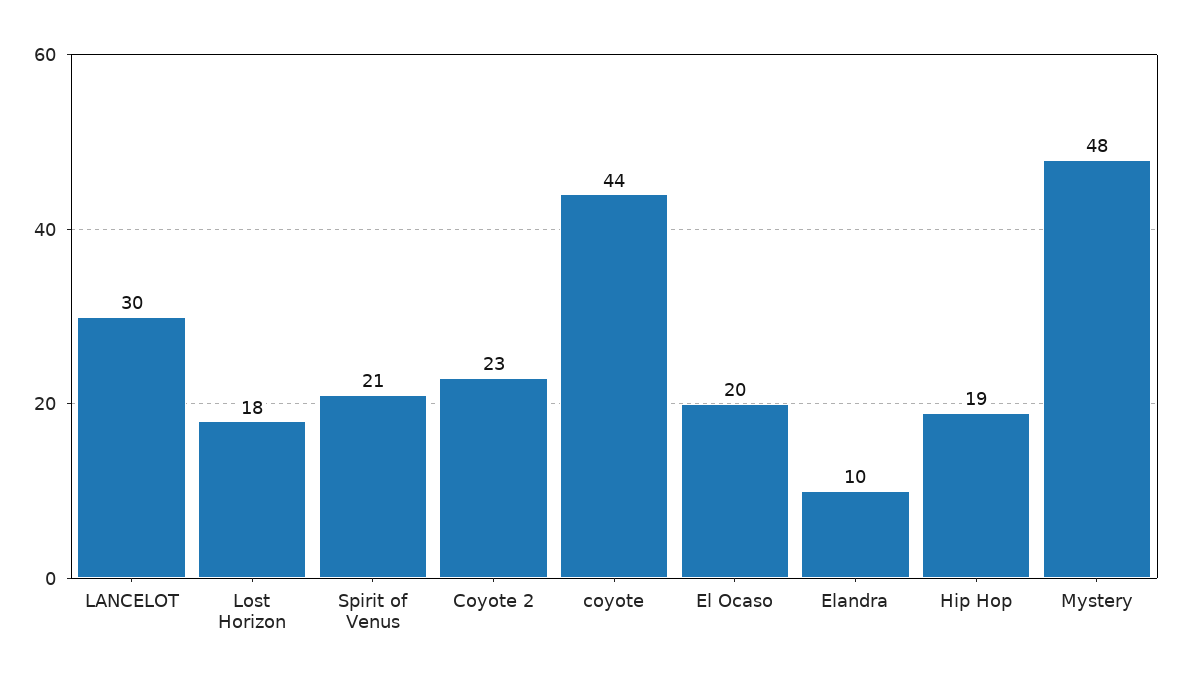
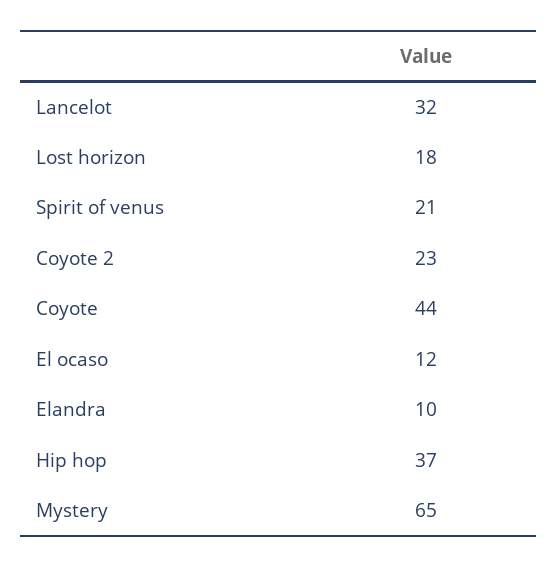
  {
-   "LANCELOT": 30,
+   "LANCELOT": 32,
    "Lost Horizon": 18,
    "Spirit of Venus": 21,
    "Coyote 2": 23,
    "coyote": 44,
-   "El Ocaso": 20,
+   "El Ocaso": 12,
    "Elandra": 10,
-   "Hip Hop": 19,
+   "Hip Hop": 37,
-   "Mystery": 48
+   "Mystery": 65
  }

